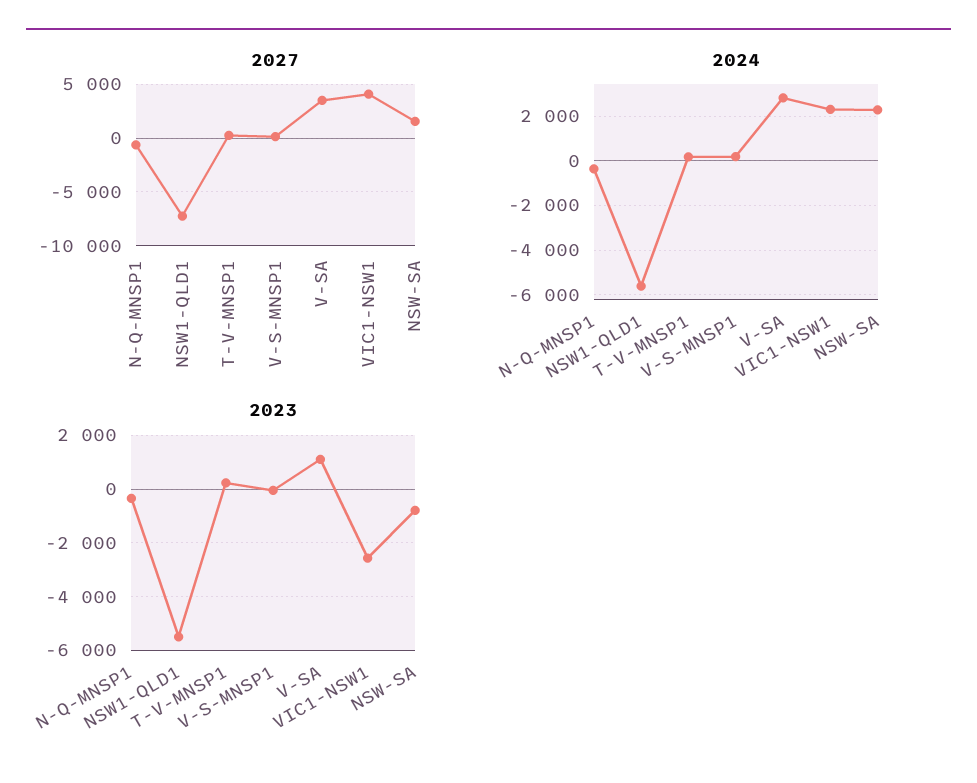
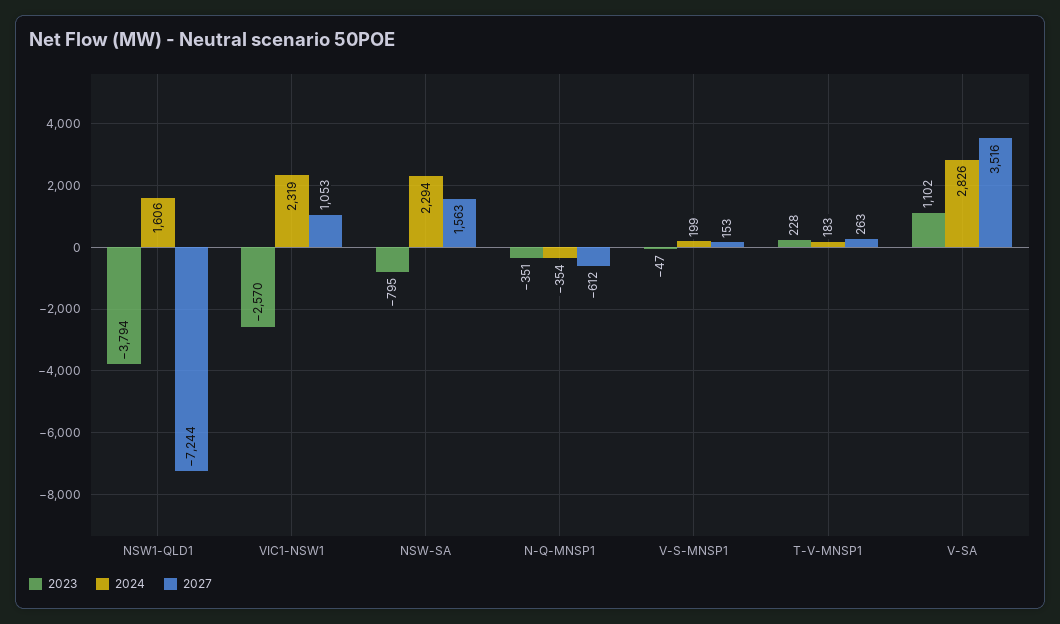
  {
    "2027": {
      "N-Q-MNSP1": -612,
      "NSW1-QLD1": -7244,
      "T-V-MNSP1": 263,
      "V-S-MNSP1": 153,
      "V-SA": 3516,
-     "VIC1-NSW1": 4000,
+     "VIC1-NSW1": 1053,
      "NSW-SA": 1563
    },
    "2024": {
      "N-Q-MNSP1": -354,
-     "NSW1-QLD1": -5500,
+     "NSW1-QLD1": 1606,
      "T-V-MNSP1": 183,
      "V-S-MNSP1": 199,
      "V-SA": 2826,
      "VIC1-NSW1": 2319,
      "NSW-SA": 2294
    },
    "2023": {
      "N-Q-MNSP1": -351,
-     "NSW1-QLD1": -5500,
+     "NSW1-QLD1": -3794,
      "T-V-MNSP1": 228,
      "V-S-MNSP1": -47,
      "V-SA": 1102,
      "VIC1-NSW1": -2570,
      "NSW-SA": -795
    }
  }

